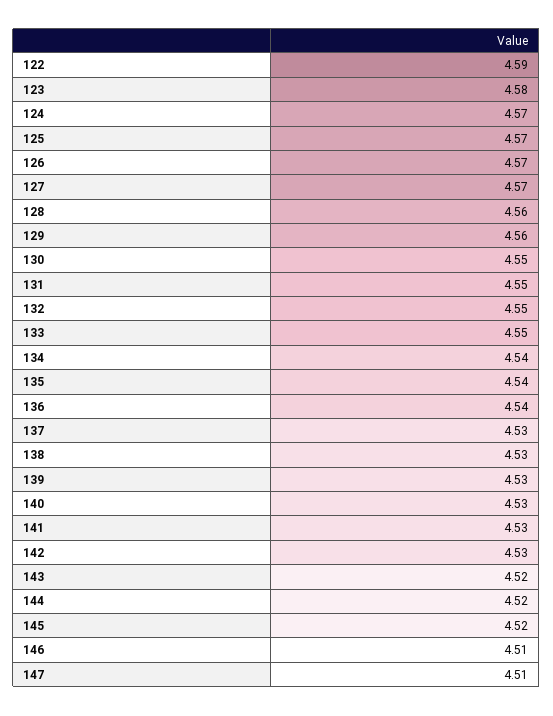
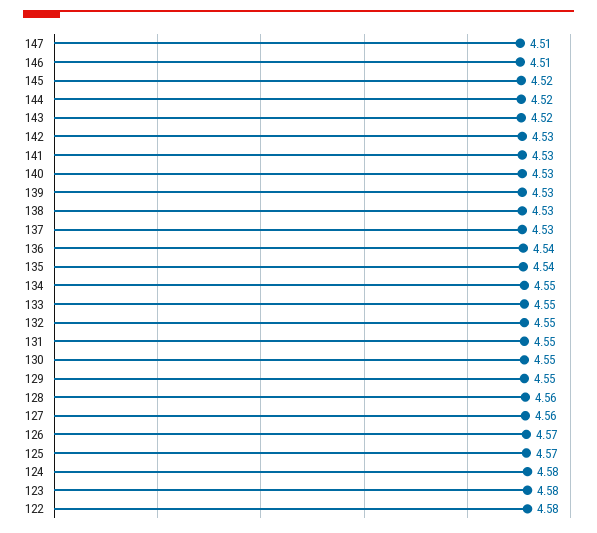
  {
-   "122": 4.59,
+   "122": 4.58,
    "123": 4.58,
-   "124": 4.57,
+   "124": 4.58,
    "125": 4.57,
    "126": 4.57,
-   "127": 4.57,
+   "127": 4.56,
    "128": 4.56,
-   "129": 4.56,
+   "129": 4.55,
    "130": 4.55,
    "131": 4.55,
    "132": 4.55,
    "133": 4.55,
-   "134": 4.54,
+   "134": 4.55,
    "135": 4.54,
    "136": 4.54,
    "137": 4.53,
    "138": 4.53,
    "139": 4.53,
    "140": 4.53,
    "141": 4.53,
    "142": 4.53,
    "143": 4.52,
    "144": 4.52,
    "145": 4.52,
    "146": 4.51,
    "147": 4.51
  }

